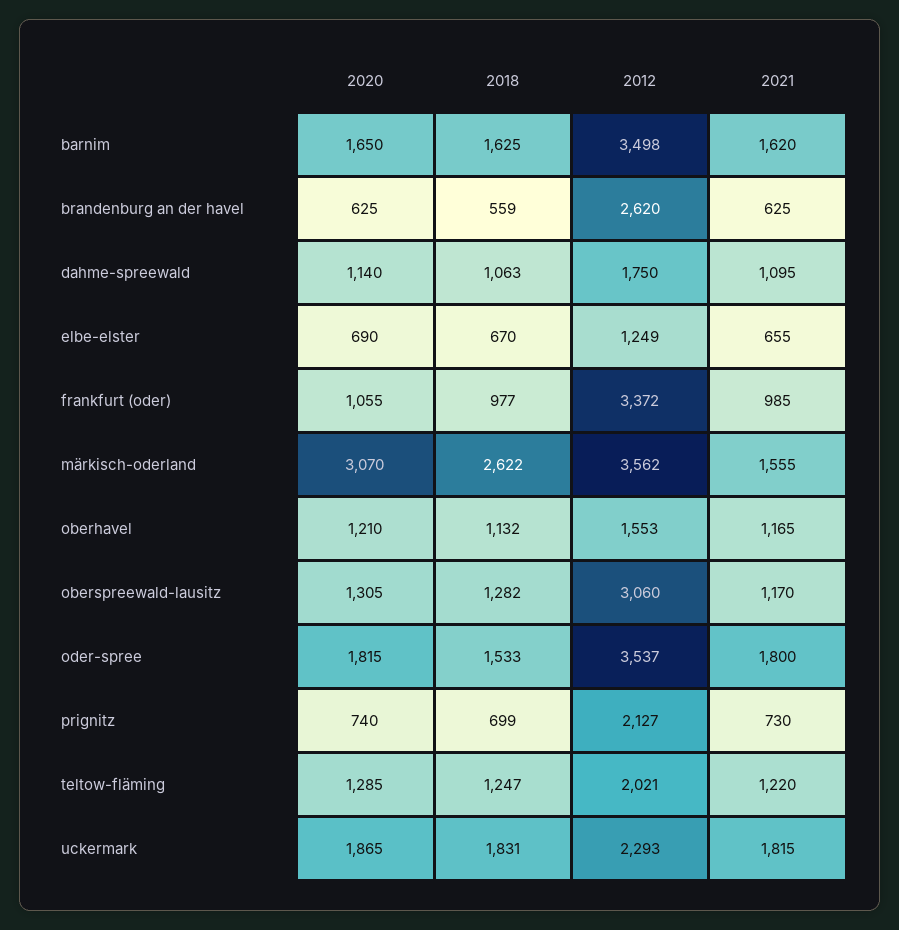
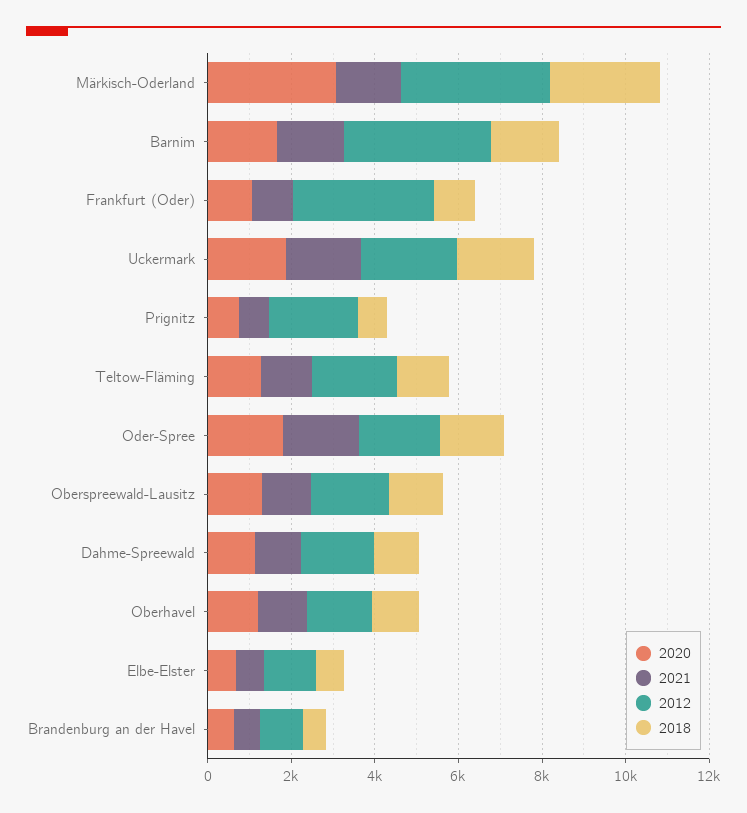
  {
    "2020": {
      "barnim": 1650,
      "brandenburg an der havel": 625,
      "dahme-spreewald": 1140,
      "elbe-elster": 690,
      "frankfurt (oder)": 1055,
      "märkisch-oderland": 3070,
      "oberhavel": 1210,
      "oberspreewald-lausitz": 1305,
      "oder-spree": 1815,
      "prignitz": 740,
      "teltow-fläming": 1285,
      "uckermark": 1865
    },
    "2018": {
      "barnim": 1625,
      "brandenburg an der havel": 559,
      "dahme-spreewald": 1063,
      "elbe-elster": 670,
      "frankfurt (oder)": 977,
      "märkisch-oderland": 2622,
      "oberhavel": 1132,
      "oberspreewald-lausitz": 1282,
      "oder-spree": 1533,
      "prignitz": 699,
      "teltow-fläming": 1247,
      "uckermark": 1831
    },
    "2012": {
      "barnim": 3498,
-     "brandenburg an der havel": 2620,
+     "brandenburg an der havel": 1000,
      "dahme-spreewald": 1750,
      "elbe-elster": 1249,
      "frankfurt (oder)": 3372,
      "märkisch-oderland": 3562,
      "oberhavel": 1553,
-     "oberspreewald-lausitz": 3060,
+     "oberspreewald-lausitz": 2000,
-     "oder-spree": 3537,
+     "oder-spree": 2000,
      "prignitz": 2127,
      "teltow-fläming": 2021,
      "uckermark": 2293
    },
    "2021": {
      "barnim": 1620,
      "brandenburg an der havel": 625,
      "dahme-spreewald": 1095,
      "elbe-elster": 655,
      "frankfurt (oder)": 985,
      "märkisch-oderland": 1555,
      "oberhavel": 1165,
      "oberspreewald-lausitz": 1170,
      "oder-spree": 1800,
      "prignitz": 730,
      "teltow-fläming": 1220,
      "uckermark": 1815
    }
  }

